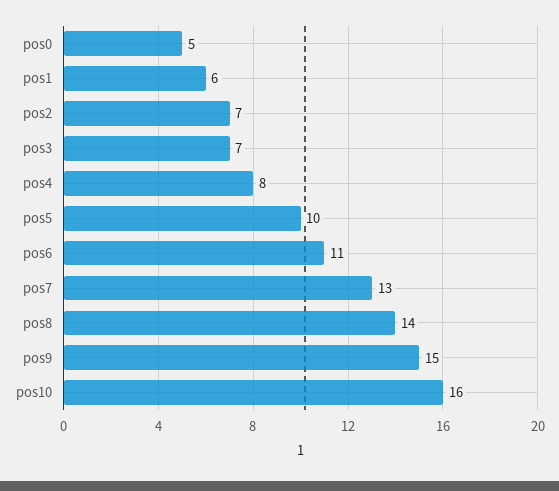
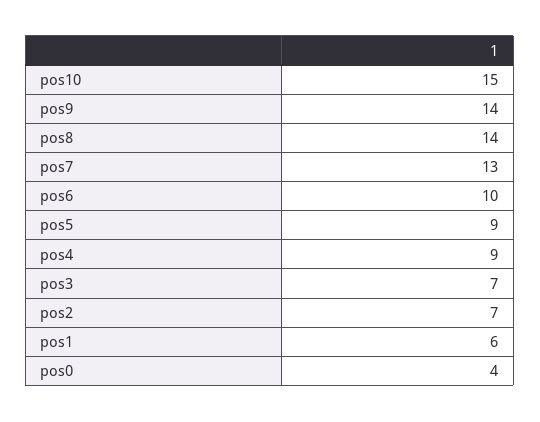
  {
-   "pos0": 5,
+   "pos0": 4,
    "pos1": 6,
    "pos2": 7,
    "pos3": 7,
-   "pos4": 8,
+   "pos4": 9,
-   "pos5": 10,
+   "pos5": 9,
-   "pos6": 11,
+   "pos6": 10,
    "pos7": 13,
    "pos8": 14,
-   "pos9": 15,
+   "pos9": 14,
-   "pos10": 16
+   "pos10": 15
  }

